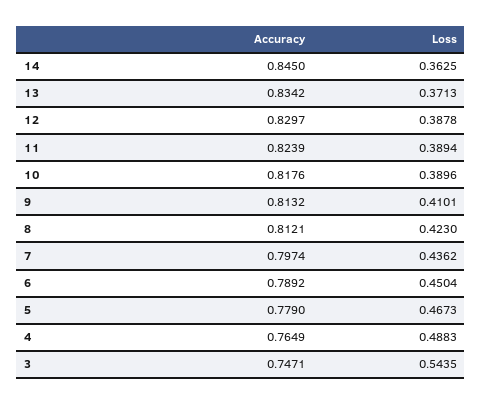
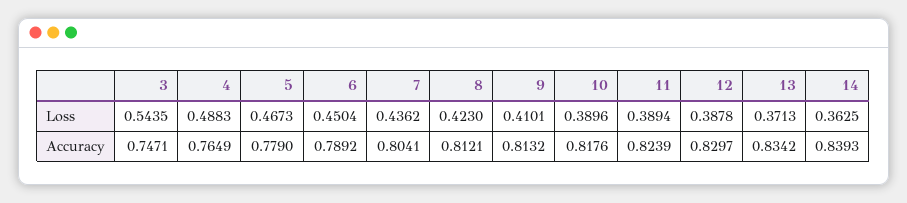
  {
    "Accuracy": {
-     "14": 0.845,
+     "14": 0.8393,
      "13": 0.8342,
      "12": 0.8297,
      "11": 0.8239,
      "10": 0.8176,
      "9": 0.8132,
      "8": 0.8121,
-     "7": 0.7974,
+     "7": 0.8041,
      "6": 0.7892,
      "5": 0.779,
      "4": 0.7649,
      "3": 0.7471
    },
    "Loss": {
      "14": 0.3625,
      "13": 0.3713,
      "12": 0.3878,
      "11": 0.3894,
      "10": 0.3896,
      "9": 0.4101,
      "8": 0.423,
      "7": 0.4362,
      "6": 0.4504,
      "5": 0.4673,
      "4": 0.4883,
      "3": 0.5435
    }
  }

